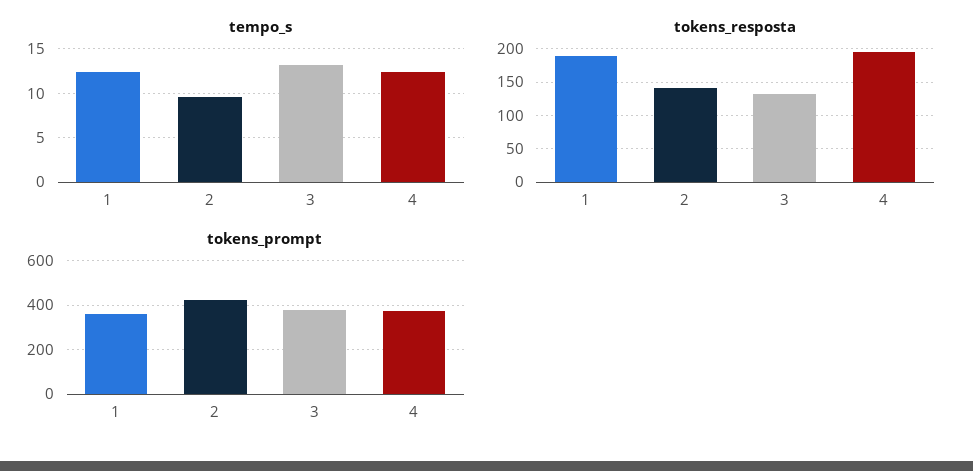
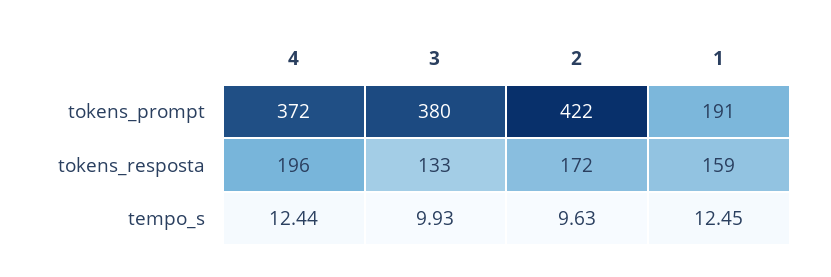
  {
    "tempo_s": {
      "1": 12.45,
      "2": 9.63,
-     "3": 13,
+     "3": 9.93,
      "4": 12.44
    },
    "tokens_resposta": {
-     "1": 190,
+     "1": 159,
-     "2": 140,
+     "2": 172,
      "3": 133,
      "4": 196
    },
    "tokens_prompt": {
-     "1": 350,
+     "1": 191,
      "2": 422,
      "3": 380,
      "4": 372
    }
  }

